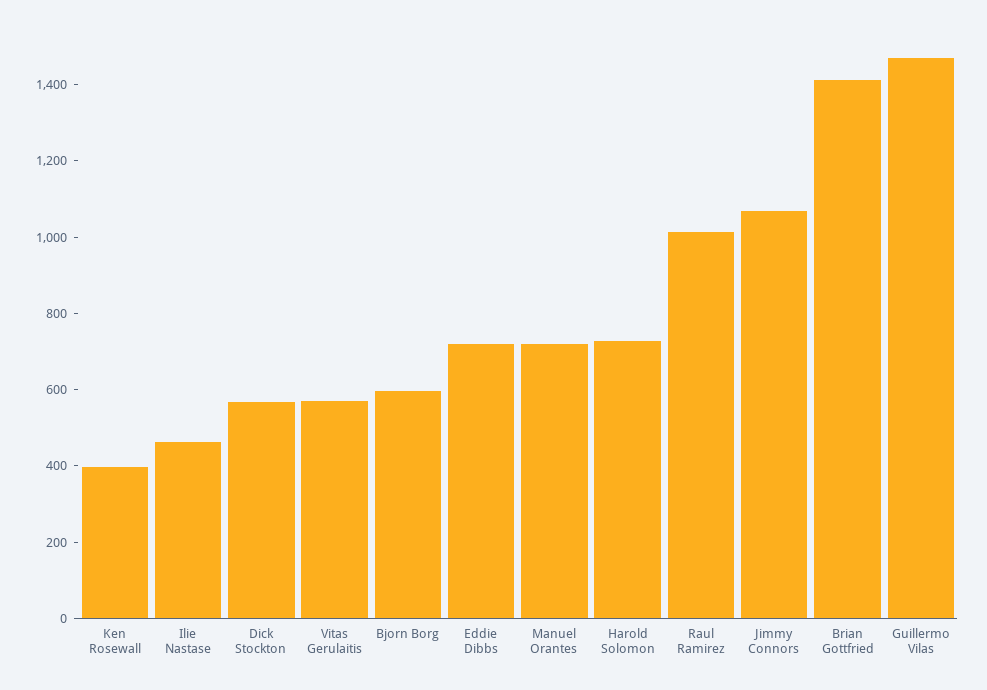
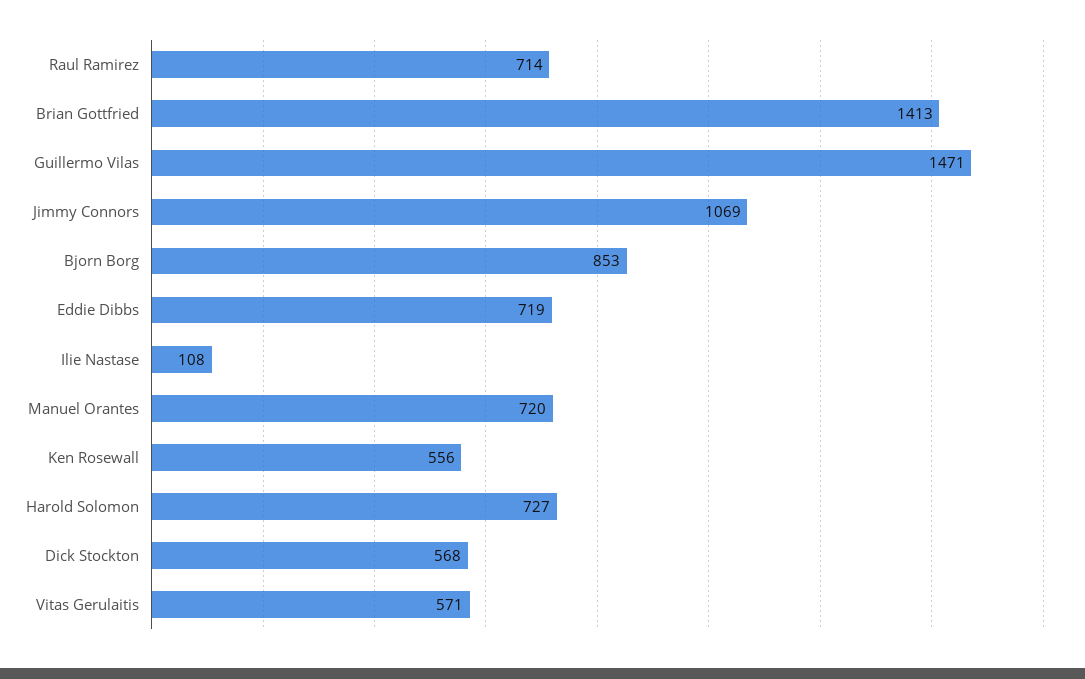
  {
-   "Ken Rosewall": 400,
+   "Ken Rosewall": 556,
-   "Ilie Nastase": 450,
+   "Ilie Nastase": 108,
    "Dick Stockton": 568,
    "Vitas Gerulaitis": 571,
-   "Bjorn Borg": 600,
+   "Bjorn Borg": 853,
    "Eddie Dibbs": 719,
    "Manuel Orantes": 720,
    "Harold Solomon": 727,
-   "Raul Ramirez": 1000,
+   "Raul Ramirez": 714,
    "Jimmy Connors": 1069,
    "Brian Gottfried": 1413,
    "Guillermo Vilas": 1471
  }

